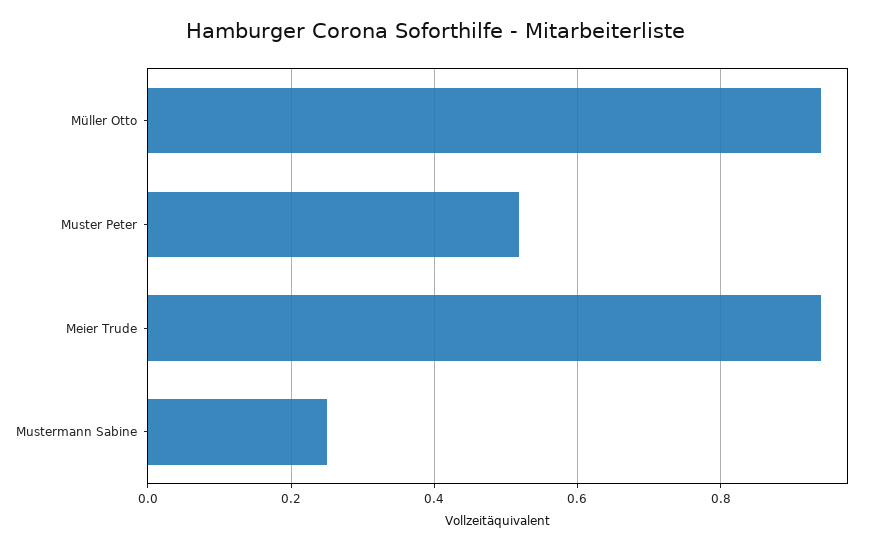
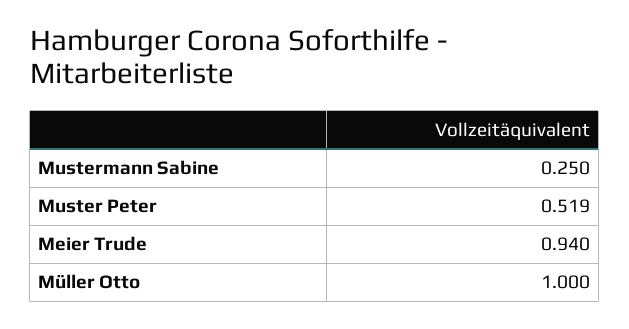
  {
-   "Müller Otto": 0.94,
+   "Müller Otto": 1,
    "Muster Peter": 0.519,
    "Meier Trude": 0.94,
    "Mustermann Sabine": 0.25
  }

